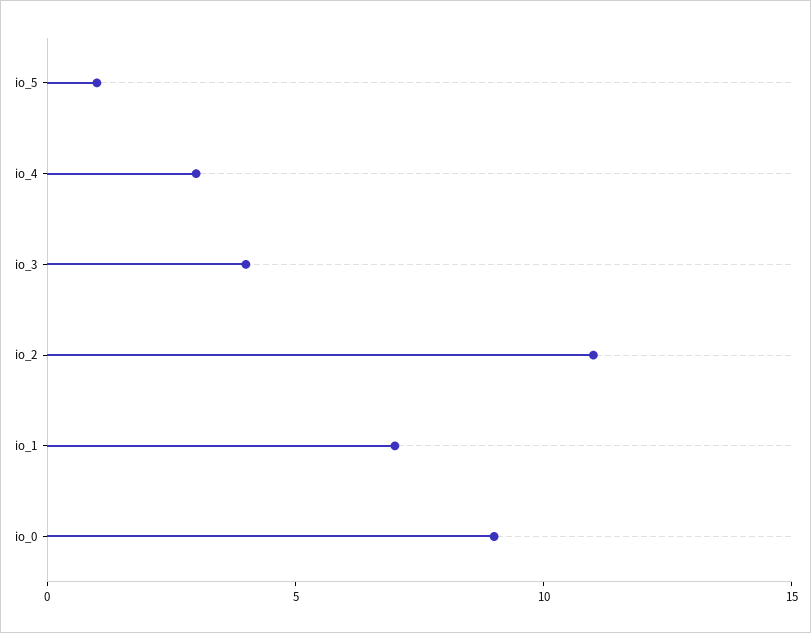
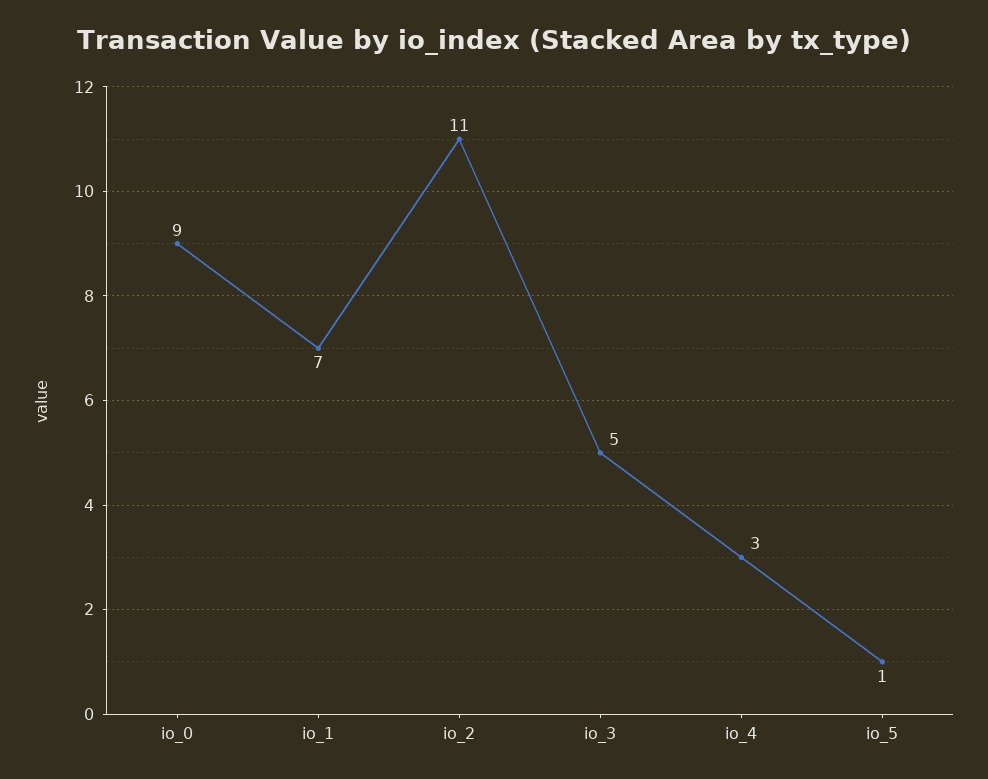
  {
    "io_5": 1,
    "io_4": 3,
-   "io_3": 4,
+   "io_3": 5,
    "io_2": 11,
    "io_1": 7,
    "io_0": 9
  }

